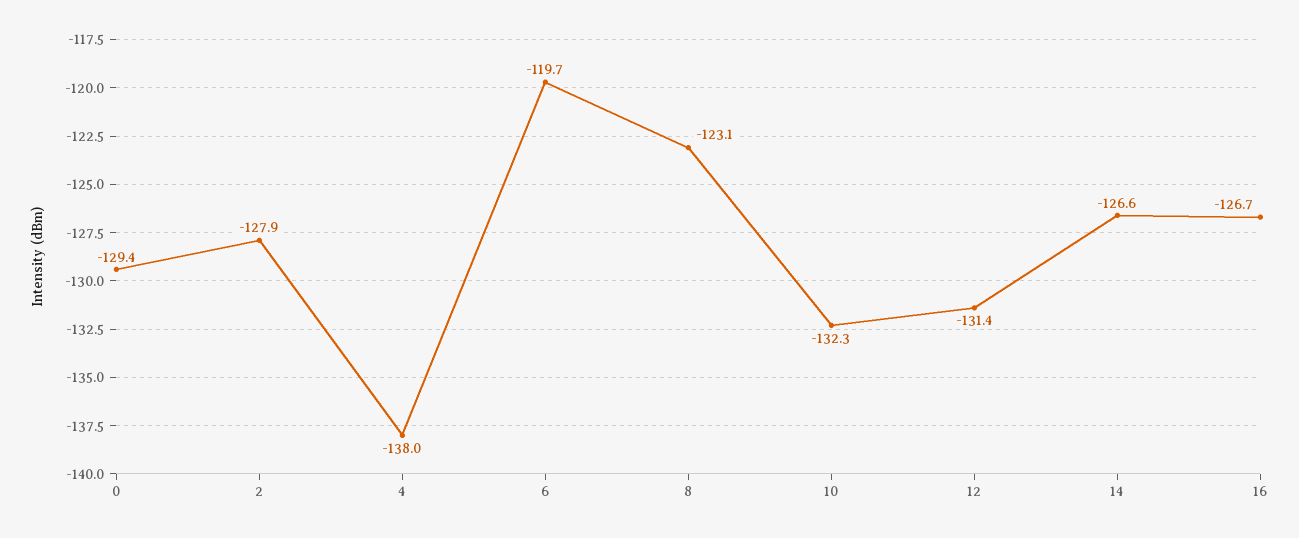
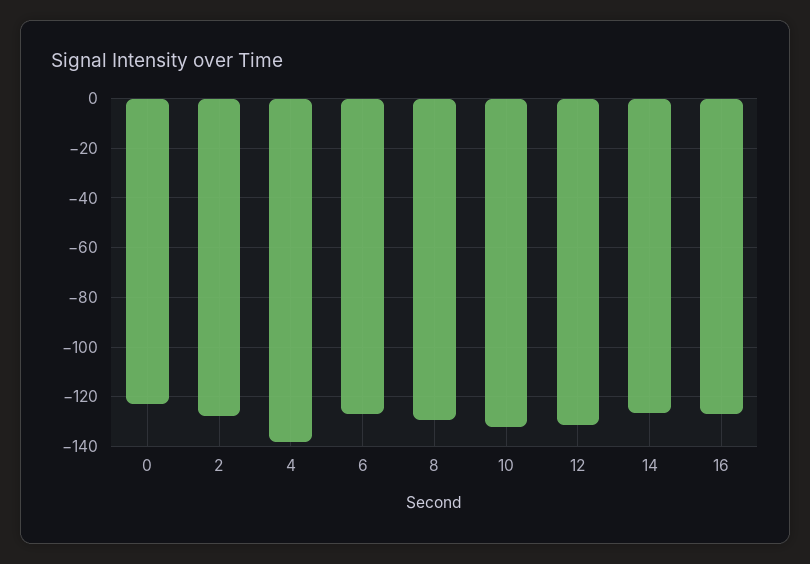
  {
-   "0": -129.4,
+   "0": -122.5,
    "2": -127.9,
    "4": -138,
-   "6": -119.7,
+   "6": -127.5,
-   "8": -123.1,
+   "8": -130,
    "10": -132.3,
    "12": -131.4,
    "14": -126.6,
    "16": -126.7
  }

